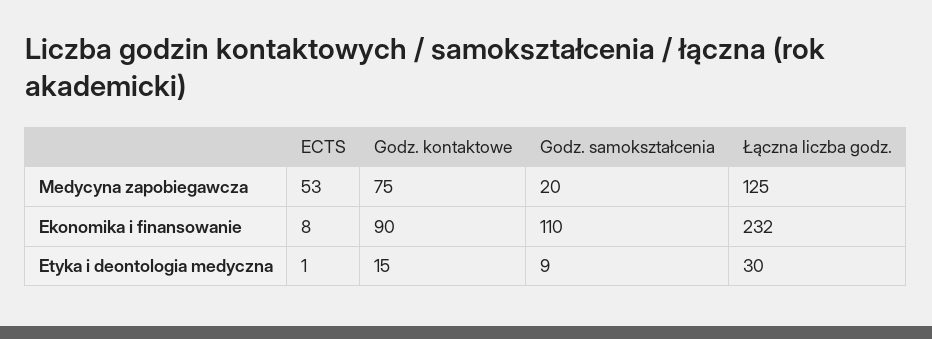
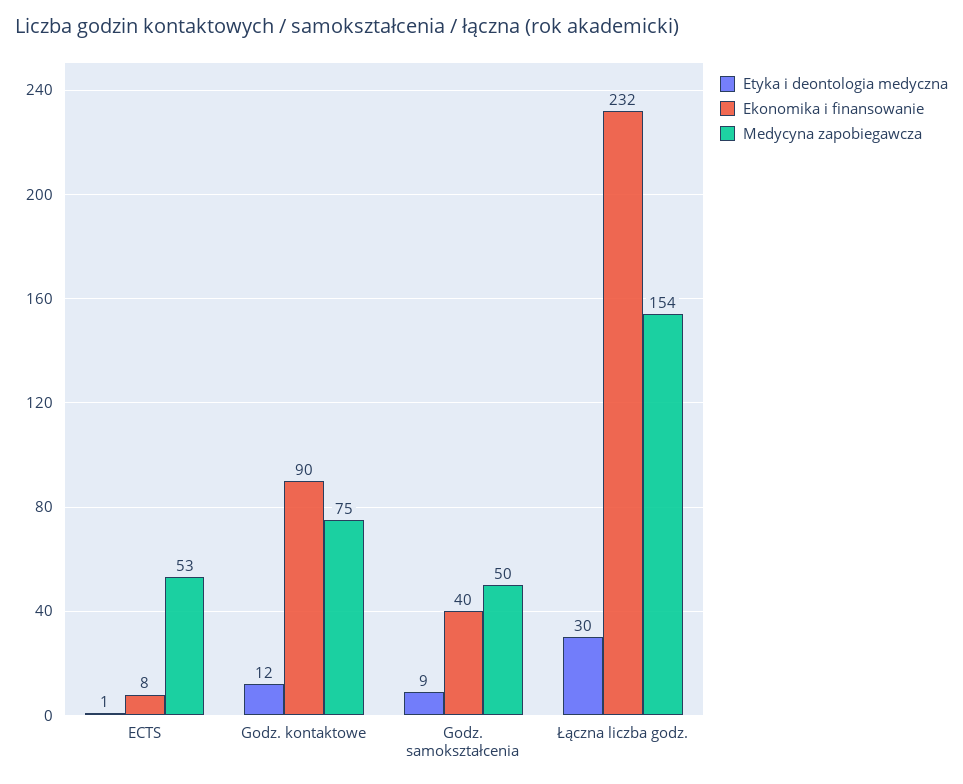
  {
    "Medycyna zapobiegawcza": {
      "ECTS": 53,
      "Godz. kontaktowe": 75,
-     "Godz. samokształcenia": 20,
+     "Godz. samokształcenia": 50,
-     "Łączna liczba godz.": 125
+     "Łączna liczba godz.": 154
    },
    "Ekonomika i finansowanie": {
      "ECTS": 8,
      "Godz. kontaktowe": 90,
-     "Godz. samokształcenia": 110,
+     "Godz. samokształcenia": 40,
      "Łączna liczba godz.": 232
    },
    "Etyka i deontologia medyczna": {
      "ECTS": 1,
-     "Godz. kontaktowe": 15,
+     "Godz. kontaktowe": 12,
      "Godz. samokształcenia": 9,
      "Łączna liczba godz.": 30
    }
  }

